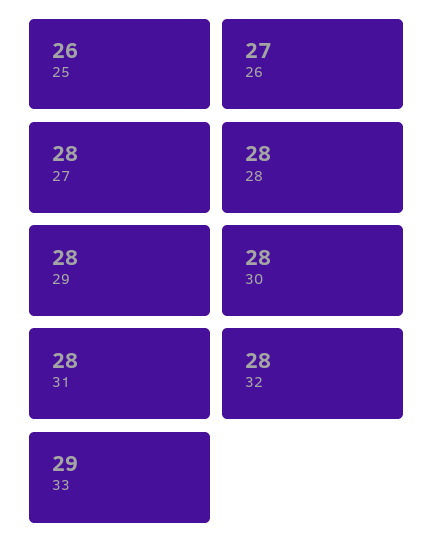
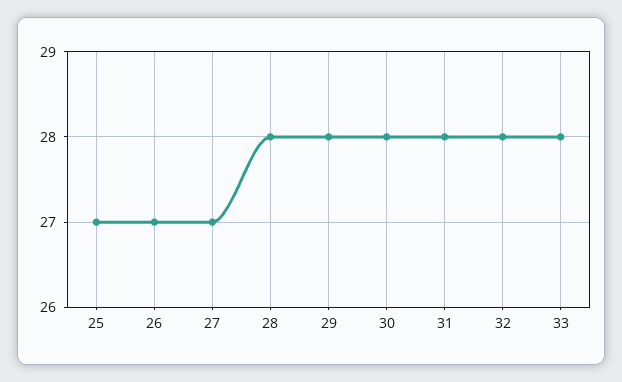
  {
-   "25": 26,
+   "25": 27,
    "26": 27,
-   "27": 28,
+   "27": 27,
    "28": 28,
    "29": 28,
    "30": 28,
    "31": 28,
    "32": 28,
-   "33": 29
+   "33": 28
  }

